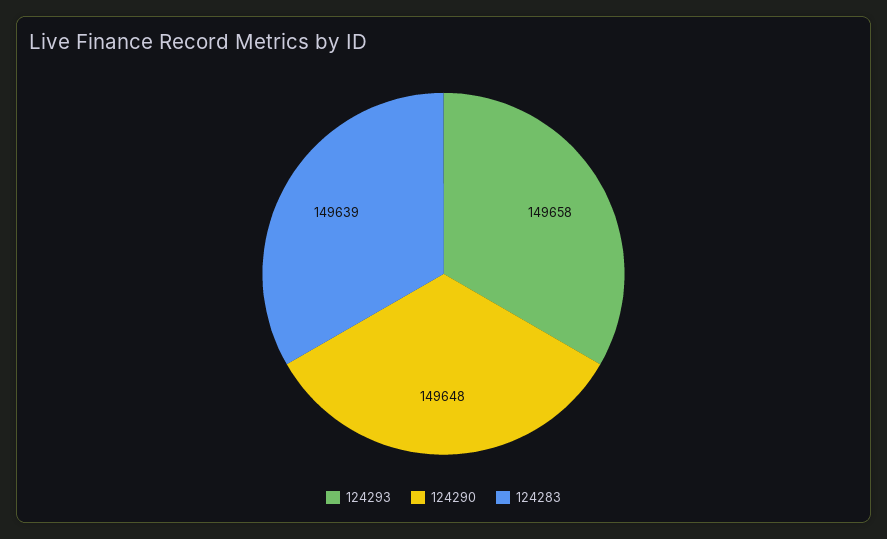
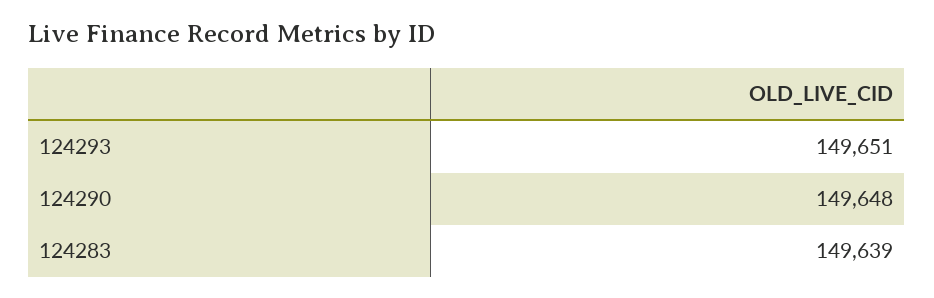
  {
-   "124293": 149658,
+   "124293": 149651,
    "124290": 149648,
    "124283": 149639
  }

